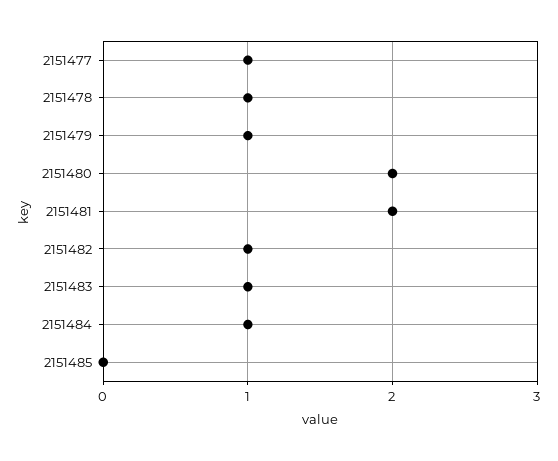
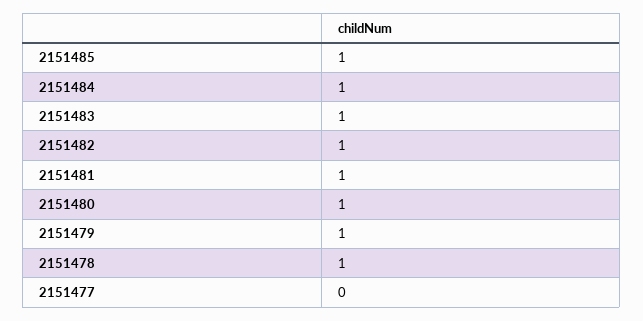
  {
-   "2151477": 1,
+   "2151477": 0,
    "2151478": 1,
    "2151479": 1,
-   "2151480": 2,
+   "2151480": 1,
-   "2151481": 2,
+   "2151481": 1,
    "2151482": 1,
    "2151483": 1,
    "2151484": 1,
-   "2151485": 0
+   "2151485": 1
  }

